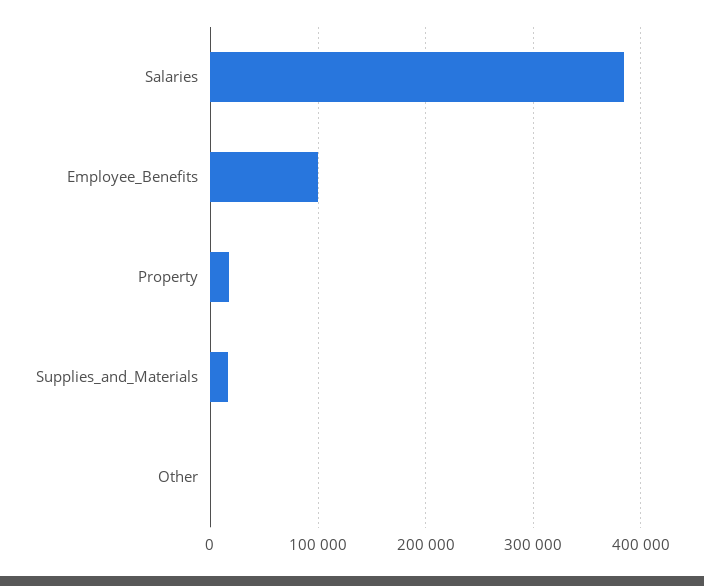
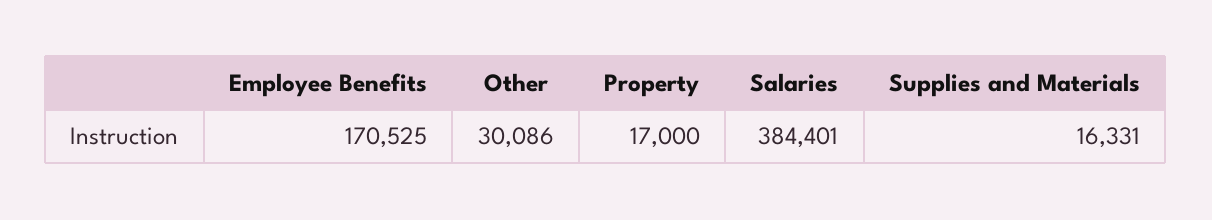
  {
    "Salaries": 384401,
-   "Employee_Benefits": 100000,
+   "Employee_Benefits": 170525,
    "Property": 17000,
    "Supplies_and_Materials": 16331,
-   "Other": 0
+   "Other": 30086
  }

